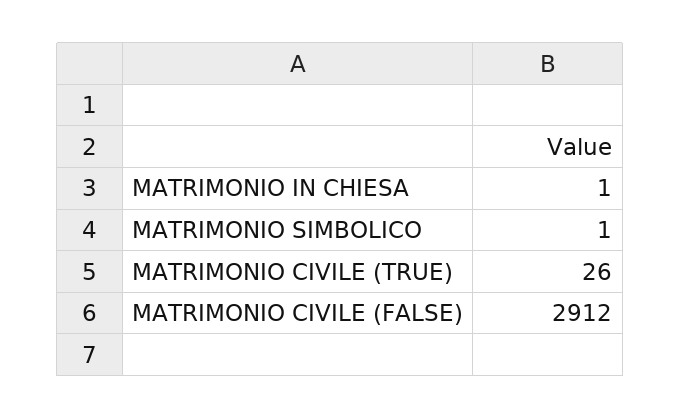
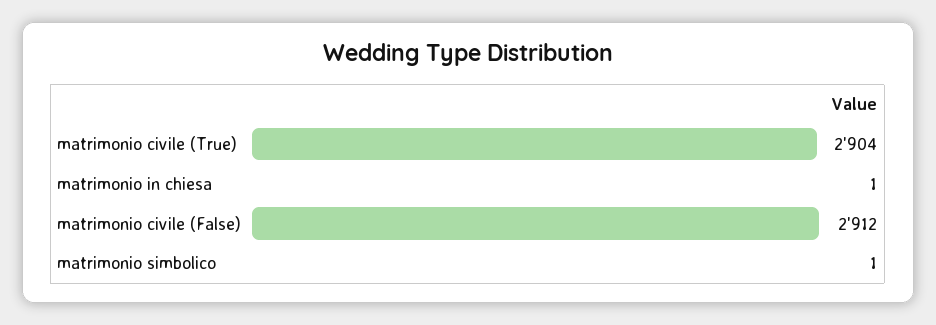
  {
    "MATRIMONIO IN CHIESA": 1,
    "MATRIMONIO SIMBOLICO": 1,
-   "MATRIMONIO CIVILE (TRUE)": 26,
+   "MATRIMONIO CIVILE (TRUE)": 2904,
    "MATRIMONIO CIVILE (FALSE)": 2912
  }

